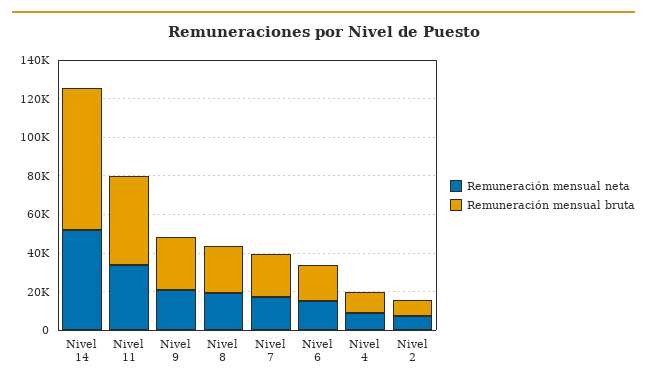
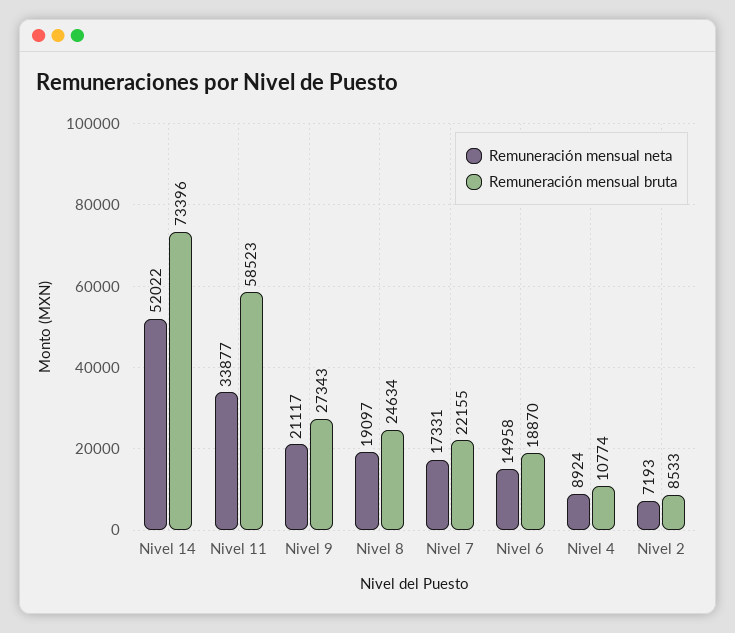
  {
    "Remuneración mensual neta": {
      "Nivel 14": 52022,
      "Nivel 11": 33877,
      "Nivel 9": 21117,
      "Nivel 8": 19097,
      "Nivel 7": 17331,
      "Nivel 6": 14958,
      "Nivel 4": 8924,
      "Nivel 2": 7193
    },
    "Remuneración mensual bruta": {
      "Nivel 14": 73396,
-     "Nivel 11": 45000,
+     "Nivel 11": 58523,
      "Nivel 9": 27343,
      "Nivel 8": 24634,
      "Nivel 7": 22155,
      "Nivel 6": 18870,
      "Nivel 4": 10774,
      "Nivel 2": 8533
    }
  }

